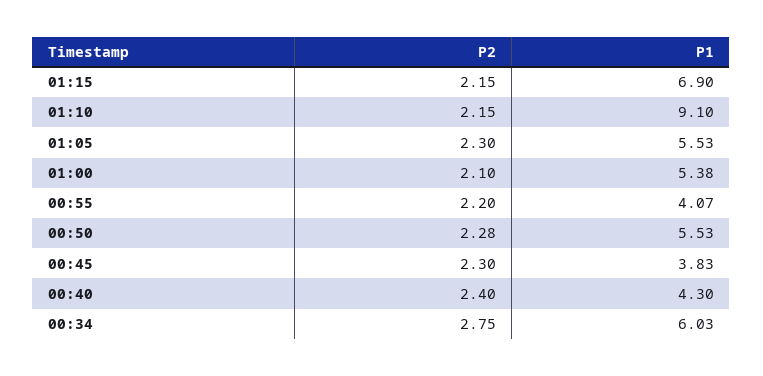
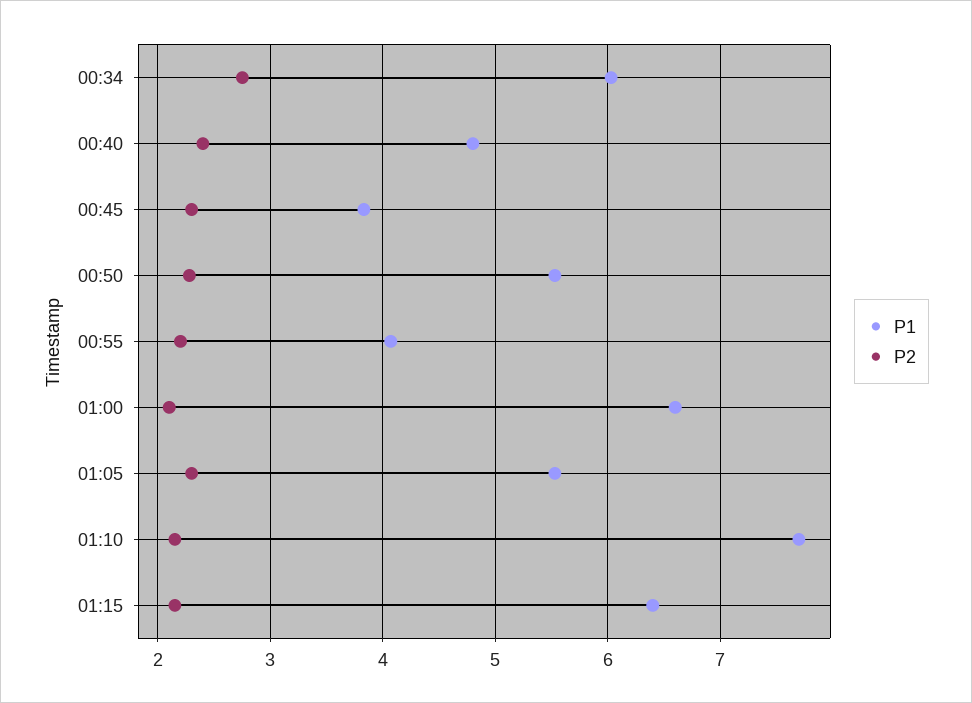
  {
    "P2": {
      "01:15": 2.15,
      "01:10": 2.15,
      "01:05": 2.3,
      "01:00": 2.1,
      "00:55": 2.2,
      "00:50": 2.28,
      "00:45": 2.3,
      "00:40": 2.4,
      "00:34": 2.75
    },
    "P1": {
-     "01:15": 6.9,
+     "01:15": 6.4,
-     "01:10": 9.1,
+     "01:10": 7.7,
      "01:05": 5.53,
-     "01:00": 5.38,
+     "01:00": 6.6,
      "00:55": 4.07,
      "00:50": 5.53,
      "00:45": 3.83,
-     "00:40": 4.3,
+     "00:40": 4.8,
      "00:34": 6.03
    }
  }

